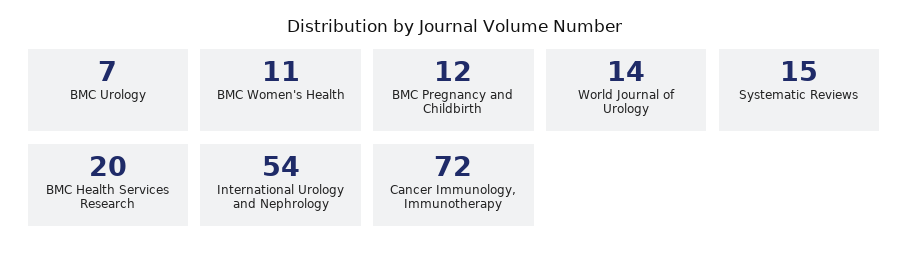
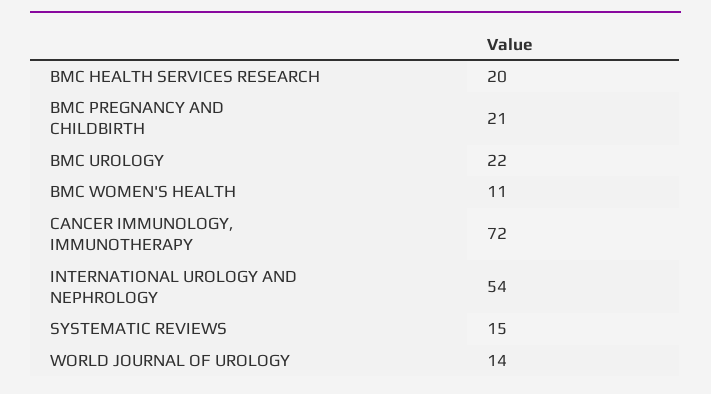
  {
-   "BMC Urology": 7,
+   "BMC Urology": 22,
    "BMC Women's Health": 11,
-   "BMC Pregnancy and Childbirth": 12,
+   "BMC Pregnancy and Childbirth": 21,
    "World Journal of Urology": 14,
    "Systematic Reviews": 15,
    "BMC Health Services Research": 20,
    "International Urology and Nephrology": 54,
    "Cancer Immunology, Immunotherapy": 72
  }

